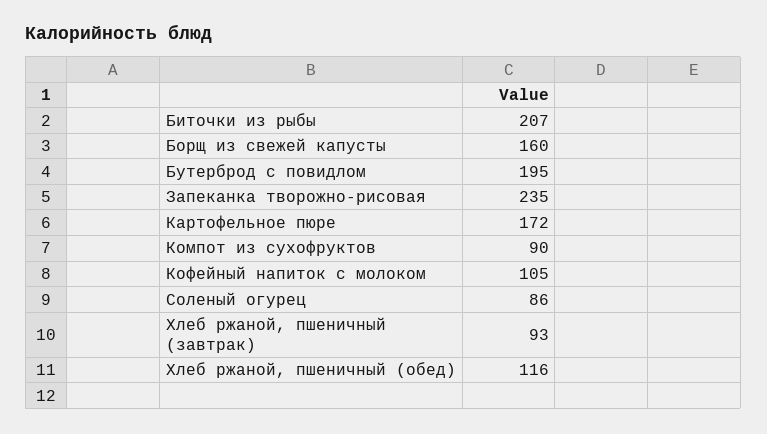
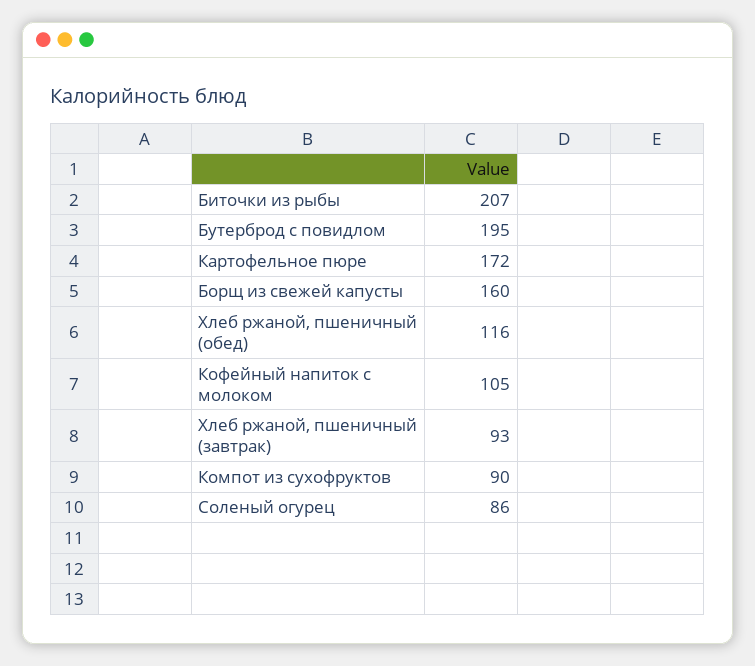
  {
    "Биточки из рыбы": 207,
    "Борщ из свежей капусты": 160,
    "Бутерброд с повидлом": 195,
-   "Запеканка творожно-рисовая": 235,
    "Картофельное пюре": 172,
    "Компот из сухофруктов": 90,
    "Кофейный напиток с молоком": 105,
    "Соленый огурец": 86,
    "Хлеб ржаной, пшеничный (завтрак)": 93,
    "Хлеб ржаной, пшеничный (обед)": 116
  }

